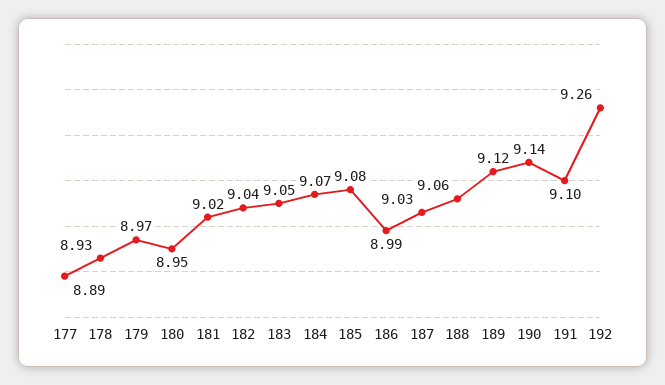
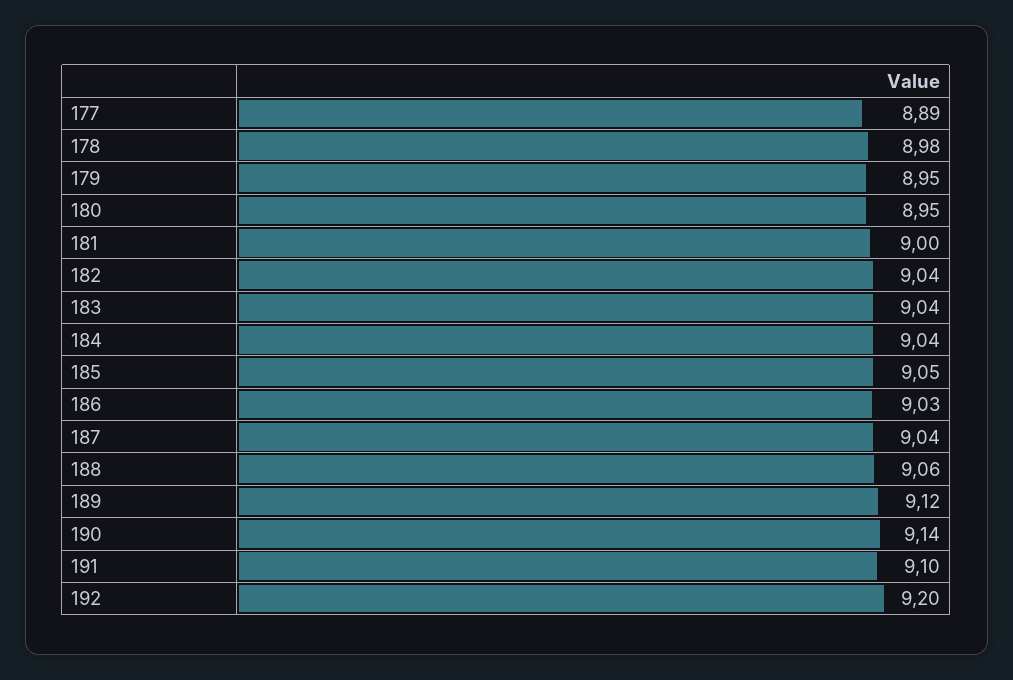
  {
    "177": 8.89,
-   "178": 8.93,
+   "178": 8.98,
-   "179": 8.97,
+   "179": 8.95,
    "180": 8.95,
-   "181": 9.02,
+   "181": 9,
    "182": 9.04,
-   "183": 9.05,
+   "183": 9.04,
-   "184": 9.07,
+   "184": 9.04,
-   "185": 9.08,
+   "185": 9.05,
-   "186": 8.99,
+   "186": 9.03,
-   "187": 9.03,
+   "187": 9.04,
    "188": 9.06,
    "189": 9.12,
    "190": 9.14,
    "191": 9.1,
-   "192": 9.26
+   "192": 9.2
  }

